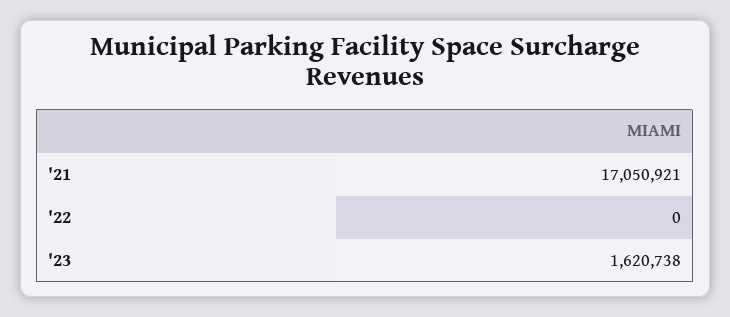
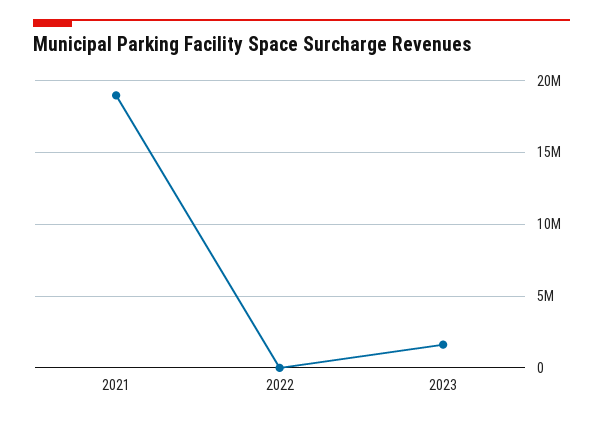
  {
-   "'21": 17050921,
+   "'21": 19000000,
    "'22": 0,
    "'23": 1620738
  }

